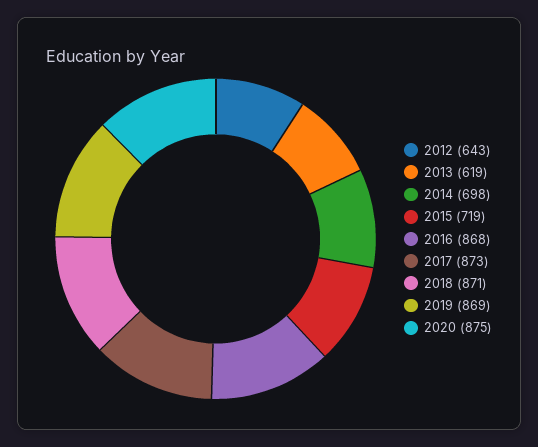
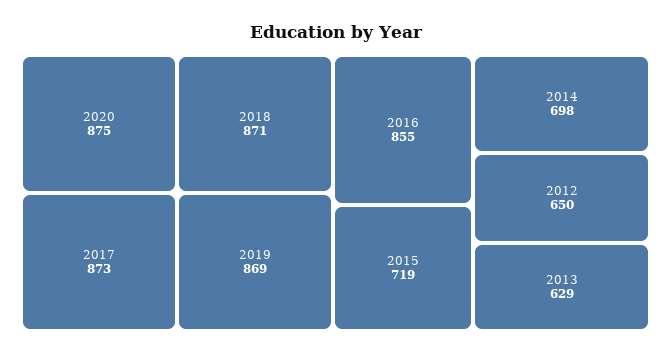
  {
-   "2012": 643,
+   "2012": 650,
-   "2013": 619,
+   "2013": 629,
    "2014": 698,
    "2015": 719,
-   "2016": 868,
+   "2016": 855,
    "2017": 873,
    "2018": 871,
    "2019": 869,
    "2020": 875
  }

